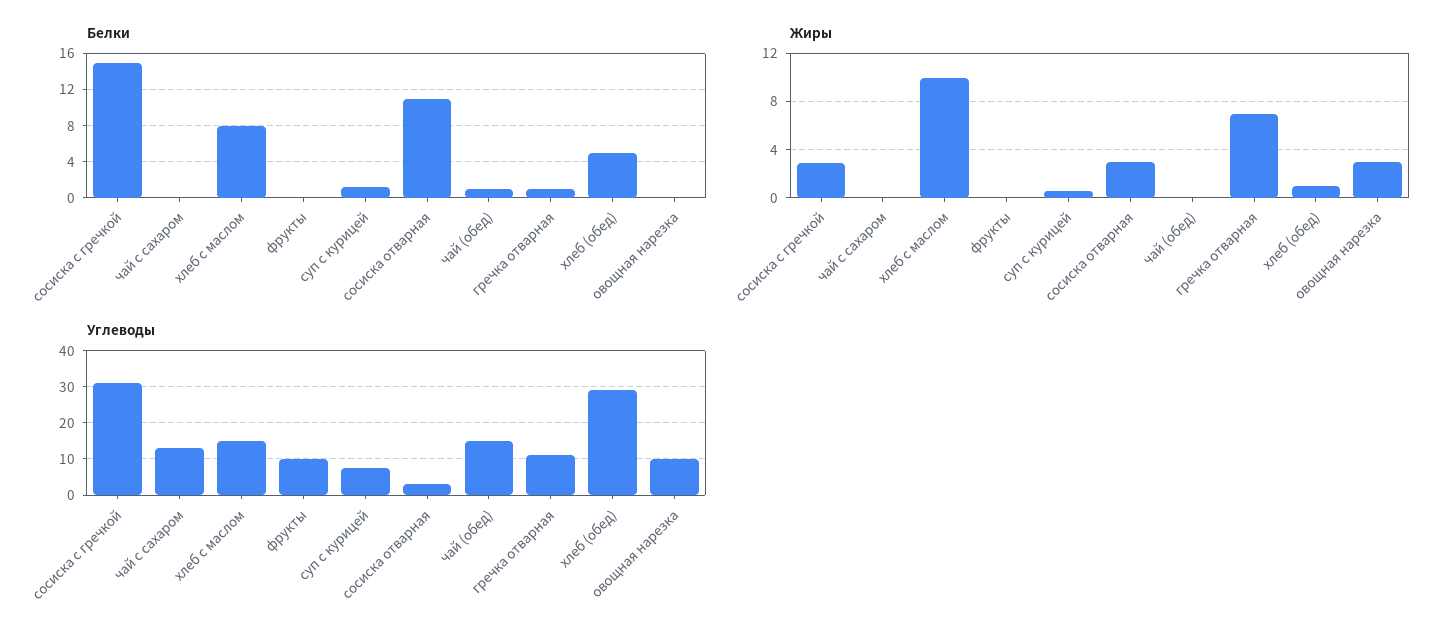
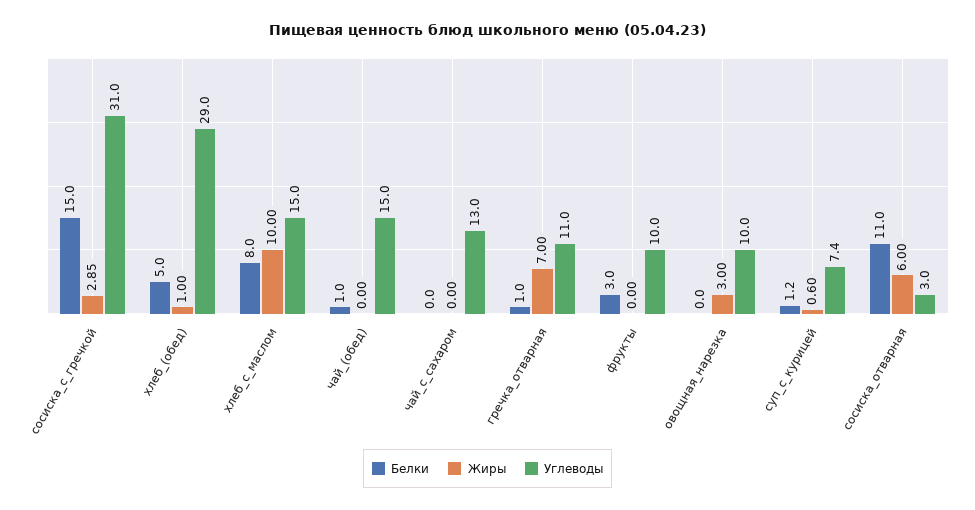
  {
    "Белки": {
      "сосиска с гречкой": 15,
      "чай с сахаром": 0,
      "хлеб с маслом": 8,
-     "фрукты": 0,
+     "фрукты": 3,
      "суп с курицей": 1.2,
      "сосиска отварная": 11,
      "чай (обед)": 1,
      "гречка отварная": 1,
      "хлеб (обед)": 5,
      "овощная нарезка": 0
    },
    "Жиры": {
      "сосиска с гречкой": 2.85,
      "чай с сахаром": 0,
      "хлеб с маслом": 10,
      "фрукты": 0,
      "суп с курицей": 0.6,
-     "сосиска отварная": 3,
+     "сосиска отварная": 6,
      "чай (обед)": 0,
      "гречка отварная": 7,
      "хлеб (обед)": 1,
      "овощная нарезка": 3
    },
    "Углеводы": {
      "сосиска с гречкой": 31,
      "чай с сахаром": 13,
      "хлеб с маслом": 15,
      "фрукты": 10,
      "суп с курицей": 7.4,
      "сосиска отварная": 3,
      "чай (обед)": 15,
      "гречка отварная": 11,
      "хлеб (обед)": 29,
      "овощная нарезка": 10
    }
  }

